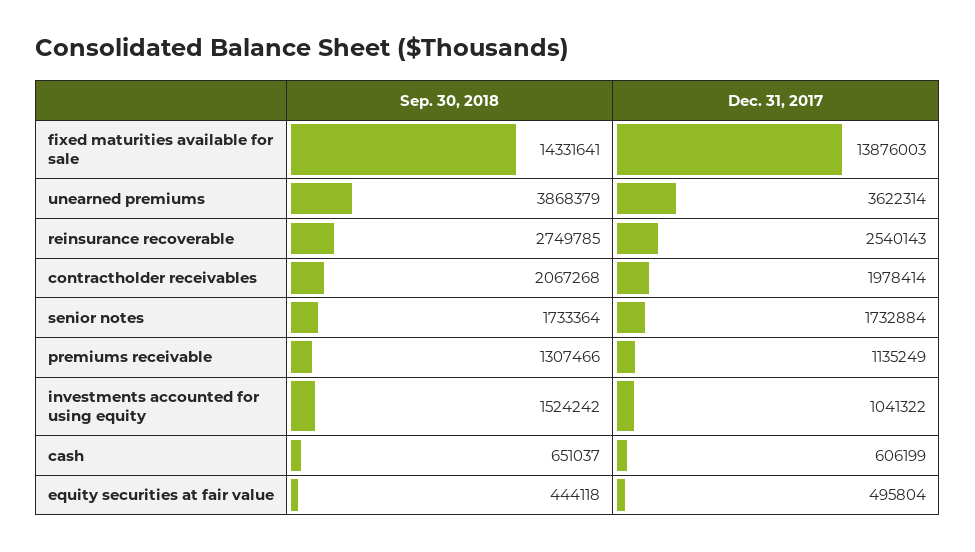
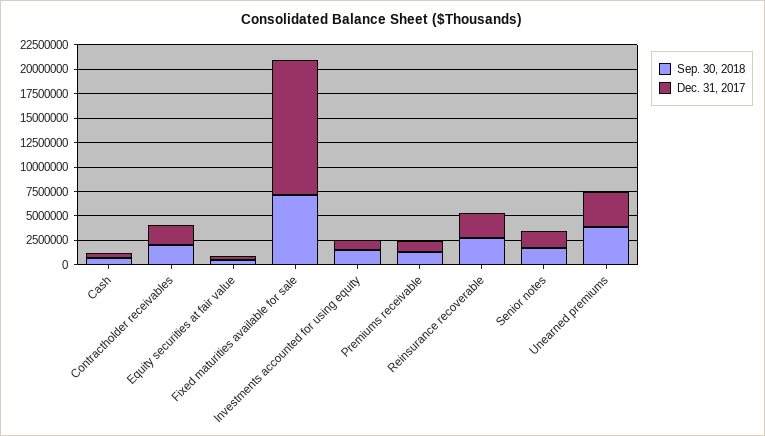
  {
    "Sep. 30, 2018": {
-     "fixed maturities available for sale": 14331641,
+     "fixed maturities available for sale": 7500000,
      "unearned premiums": 3868379,
      "reinsurance recoverable": 2749785,
      "contractholder receivables": 2067268,
      "senior notes": 1733364,
      "premiums receivable": 1307466,
      "investments accounted for using equity": 1524242,
      "cash": 651037,
      "equity securities at fair value": 444118
    },
    "Dec. 31, 2017": {
      "fixed maturities available for sale": 13876003,
      "unearned premiums": 3622314,
      "reinsurance recoverable": 2540143,
      "contractholder receivables": 1978414,
      "senior notes": 1732884,
      "premiums receivable": 1135249,
      "investments accounted for using equity": 1041322,
      "cash": 606199,
      "equity securities at fair value": 495804
    }
  }

